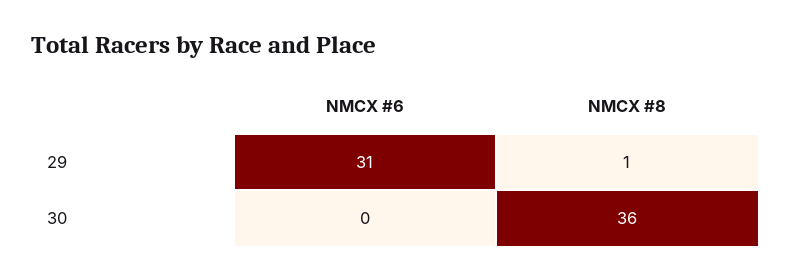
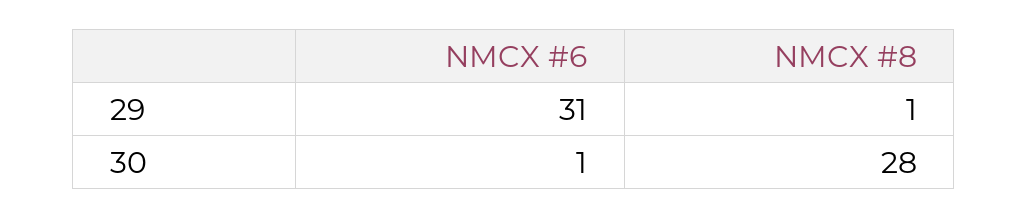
  {
    "NMCX #6": {
      "29": 31,
-     "30": 0
+     "30": 1
    },
    "NMCX #8": {
      "29": 1,
-     "30": 36
+     "30": 28
    }
  }

